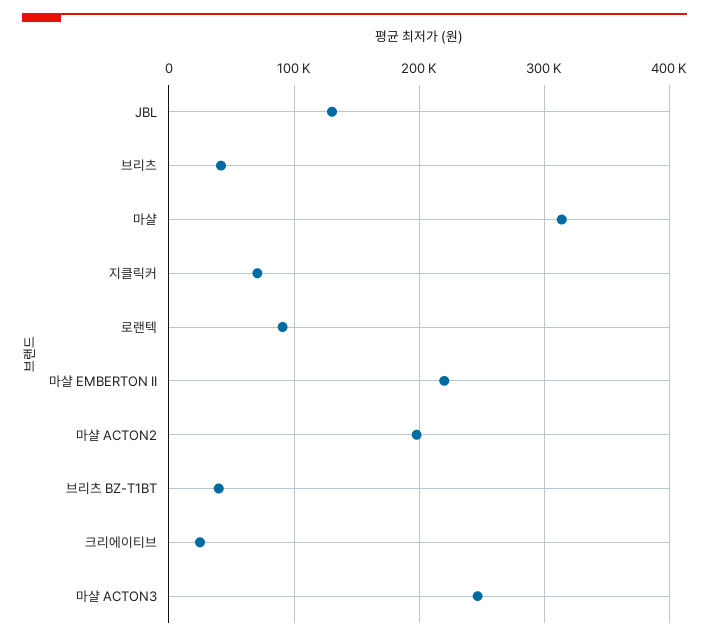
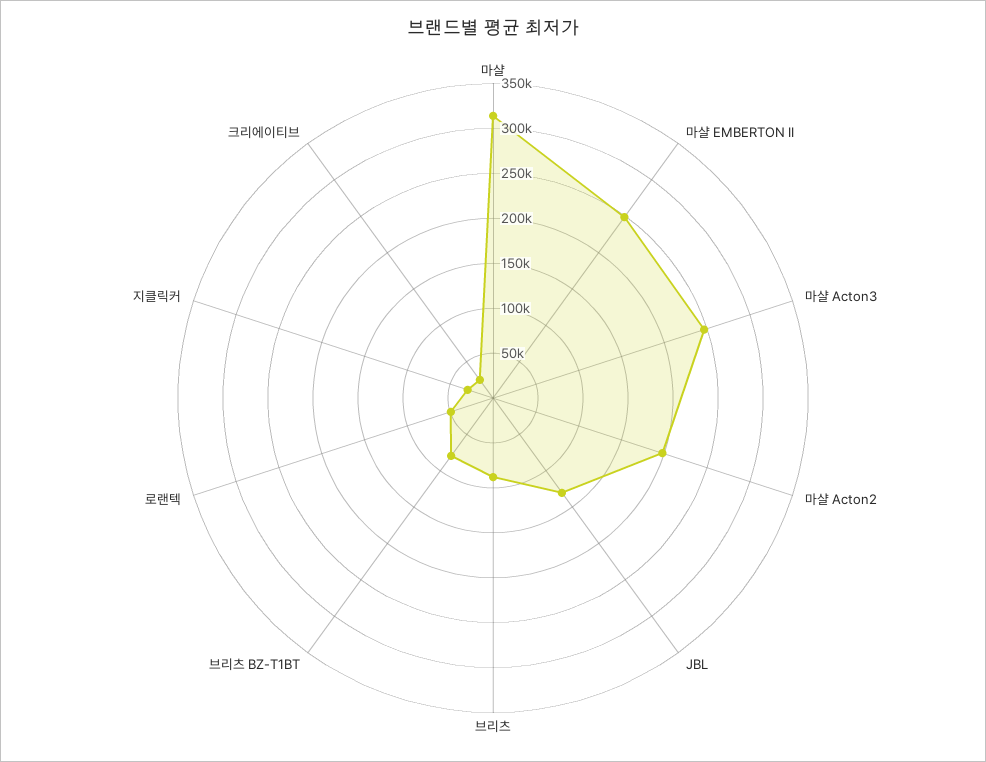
  {
    "JBL": 130000,
-   "브리츠": 40000,
+   "브리츠": 90000,
    "마샬": 310000,
-   "지클릭커": 70000,
+   "지클릭커": 30000,
-   "로랜텍": 90000,
+   "로랜텍": 50000,
-   "마샬 EMBERTON II": 220000,
+   "마샬 EMBERTON II": 250000,
    "마샬 ACTON2": 200000,
-   "브리츠 BZ-T1BT": 40000,
+   "브리츠 BZ-T1BT": 80000,
    "크리에이티브": 20000,
    "마샬 ACTON3": 250000
  }

